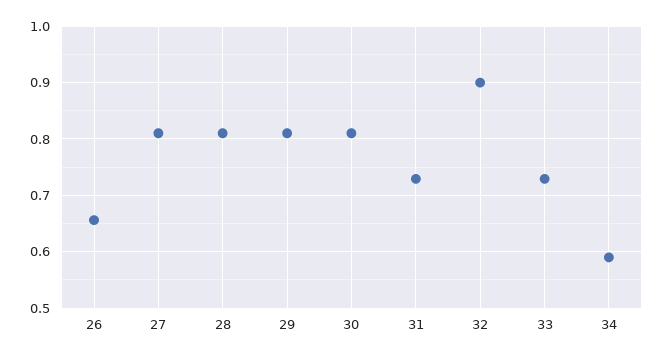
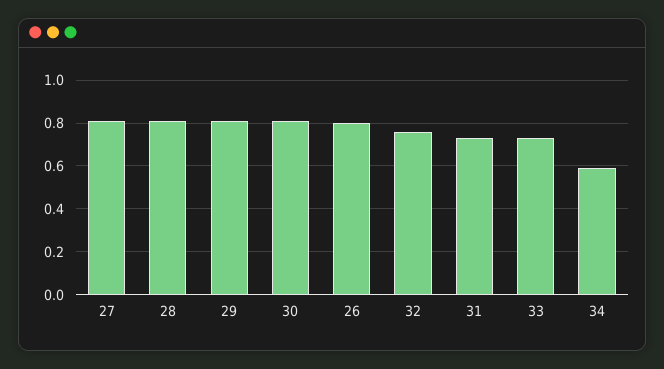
  {
-   "26": 0.66,
+   "26": 0.8,
    "27": 0.82,
    "28": 0.82,
    "29": 0.82,
    "30": 0.82,
    "31": 0.72,
-   "32": 0.9,
+   "32": 0.75,
    "33": 0.72,
    "34": 0.6
  }

